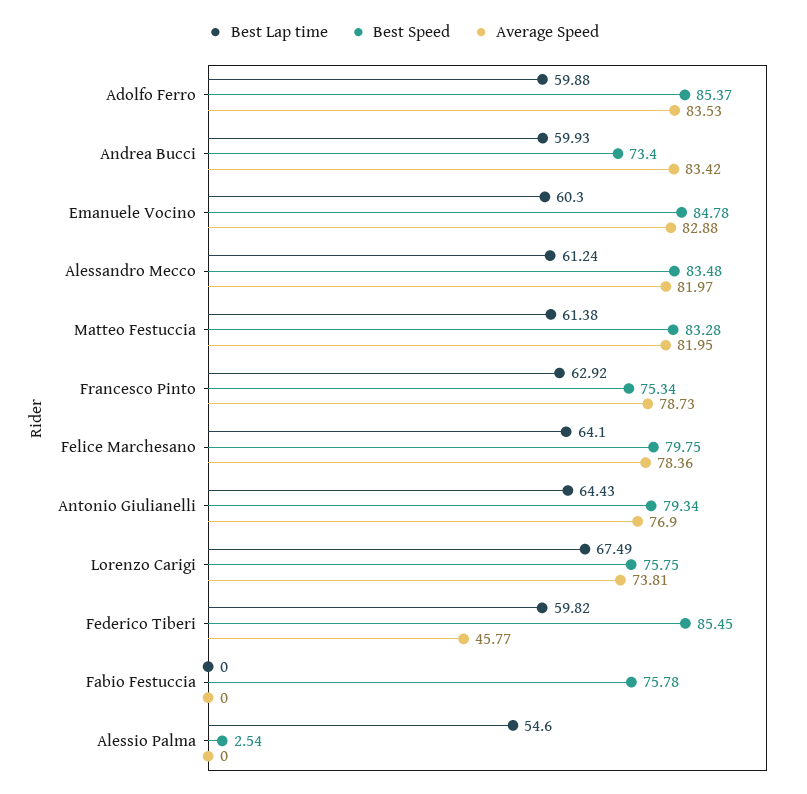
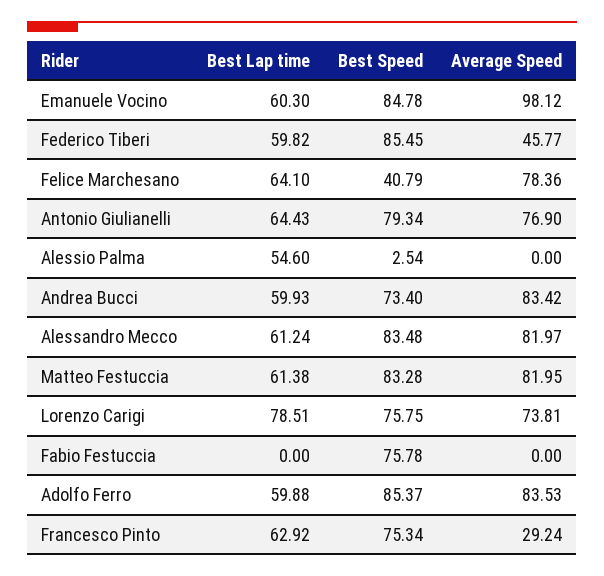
  {
    "Best Lap time": {
      "Adolfo Ferro": 59.88,
      "Andrea Bucci": 59.93,
      "Emanuele Vocino": 60.3,
      "Alessandro Mecco": 61.24,
      "Matteo Festuccia": 61.38,
      "Francesco Pinto": 62.92,
      "Felice Marchesano": 64.1,
      "Antonio Giulianelli": 64.43,
-     "Lorenzo Carigi": 67.49,
+     "Lorenzo Carigi": 78.51,
      "Federico Tiberi": 59.82,
      "Fabio Festuccia": 0,
      "Alessio Palma": 54.6
    },
    "Best Speed": {
      "Adolfo Ferro": 85.37,
      "Andrea Bucci": 73.4,
      "Emanuele Vocino": 84.78,
      "Alessandro Mecco": 83.48,
      "Matteo Festuccia": 83.28,
      "Francesco Pinto": 75.34,
-     "Felice Marchesano": 79.75,
+     "Felice Marchesano": 40.79,
      "Antonio Giulianelli": 79.34,
      "Lorenzo Carigi": 75.75,
      "Federico Tiberi": 85.45,
      "Fabio Festuccia": 75.78,
      "Alessio Palma": 2.54
    },
    "Average Speed": {
      "Adolfo Ferro": 83.53,
      "Andrea Bucci": 83.42,
-     "Emanuele Vocino": 82.88,
+     "Emanuele Vocino": 98.12,
      "Alessandro Mecco": 81.97,
      "Matteo Festuccia": 81.95,
-     "Francesco Pinto": 78.73,
+     "Francesco Pinto": 29.24,
      "Felice Marchesano": 78.36,
      "Antonio Giulianelli": 76.9,
      "Lorenzo Carigi": 73.81,
      "Federico Tiberi": 45.77,
      "Fabio Festuccia": 0,
      "Alessio Palma": 0
    }
  }

